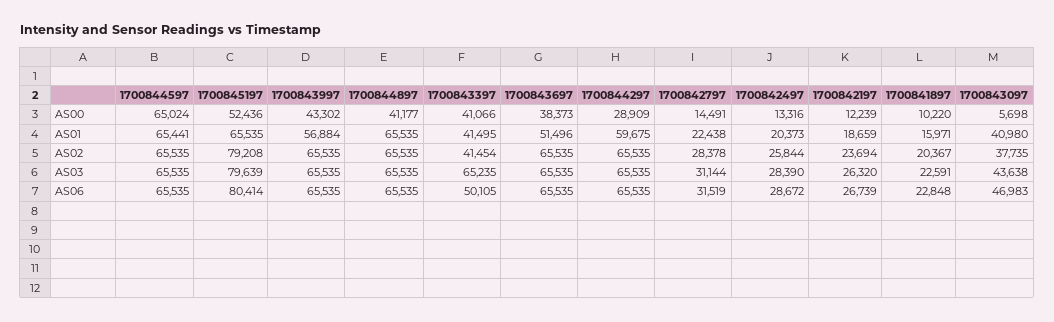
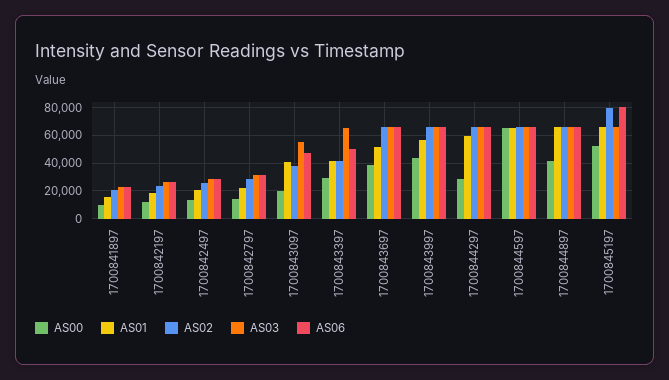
  {
    "AS00": {
      "1700844597": 65024,
      "1700845197": 52436,
      "1700843997": 43302,
      "1700844897": 41177,
-     "1700843397": 41066,
+     "1700843397": 30000,
      "1700843697": 38373,
      "1700844297": 28909,
      "1700842797": 14491,
      "1700842497": 13316,
      "1700842197": 12239,
      "1700841897": 10220,
-     "1700843097": 5698
+     "1700843097": 20000
    },
    "AS01": {
      "1700844597": 65441,
      "1700845197": 65535,
      "1700843997": 56884,
      "1700844897": 65535,
      "1700843397": 41495,
      "1700843697": 51496,
      "1700844297": 59675,
      "1700842797": 22438,
      "1700842497": 20373,
      "1700842197": 18659,
      "1700841897": 15971,
      "1700843097": 40980
    },
    "AS02": {
      "1700844597": 65535,
      "1700845197": 79208,
      "1700843997": 65535,
      "1700844897": 65535,
      "1700843397": 41454,
      "1700843697": 65535,
      "1700844297": 65535,
      "1700842797": 28378,
      "1700842497": 25844,
      "1700842197": 23694,
      "1700841897": 20367,
      "1700843097": 37735
    },
    "AS03": {
      "1700844597": 65535,
-     "1700845197": 79639,
+     "1700845197": 65000,
      "1700843997": 65535,
      "1700844897": 65535,
      "1700843397": 65235,
      "1700843697": 65535,
      "1700844297": 65535,
      "1700842797": 31144,
      "1700842497": 28390,
      "1700842197": 26320,
      "1700841897": 22591,
-     "1700843097": 43638
+     "1700843097": 55000
    },
    "AS06": {
      "1700844597": 65535,
      "1700845197": 80414,
      "1700843997": 65535,
      "1700844897": 65535,
      "1700843397": 50105,
      "1700843697": 65535,
      "1700844297": 65535,
      "1700842797": 31519,
      "1700842497": 28672,
      "1700842197": 26739,
      "1700841897": 22848,
      "1700843097": 46983
    }
  }

